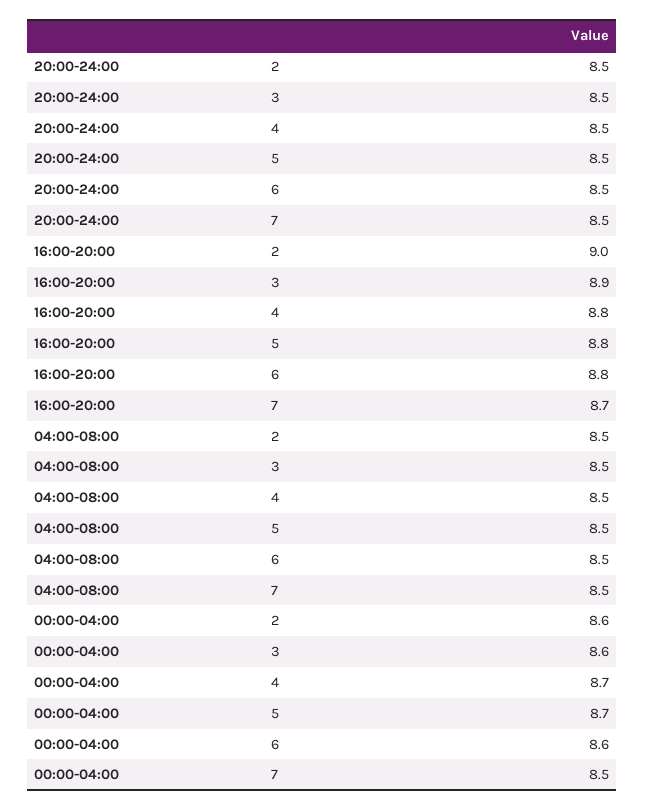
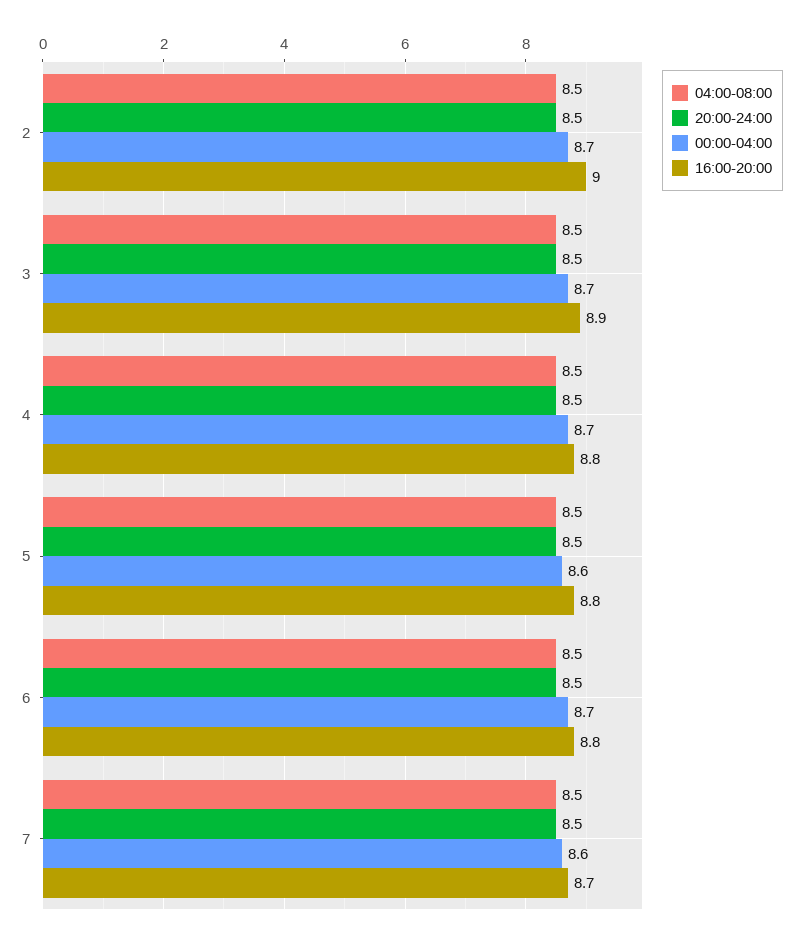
  {
    "20:00-24:00": {
      "2": 8.5,
      "3": 8.5,
      "4": 8.5,
      "5": 8.5,
      "6": 8.5,
      "7": 8.5
    },
    "16:00-20:00": {
      "2": 9,
      "3": 8.9,
      "4": 8.8,
      "5": 8.8,
      "6": 8.8,
      "7": 8.7
    },
    "04:00-08:00": {
      "2": 8.5,
      "3": 8.5,
      "4": 8.5,
      "5": 8.5,
      "6": 8.5,
      "7": 8.5
    },
    "00:00-04:00": {
-     "2": 8.6,
+     "2": 8.7,
-     "3": 8.6,
+     "3": 8.7,
      "4": 8.7,
-     "5": 8.7,
+     "5": 8.6,
-     "6": 8.6,
+     "6": 8.7,
-     "7": 8.5
+     "7": 8.6
    }
  }

